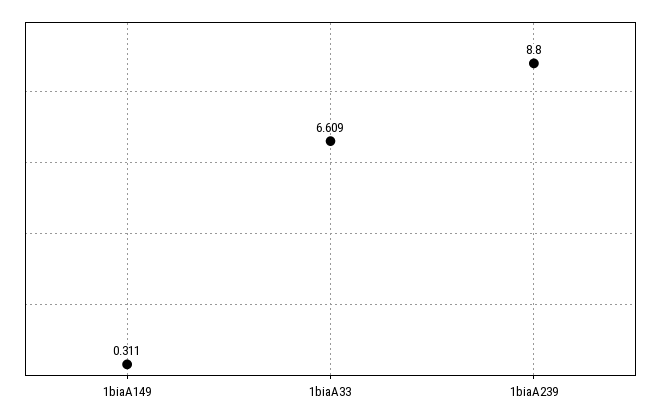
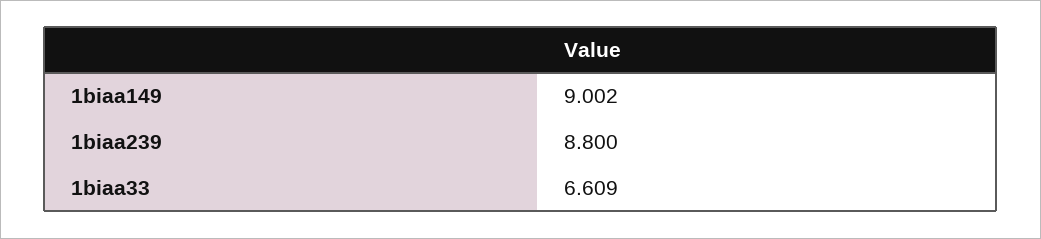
  {
-   "1biaA149": 0.311,
+   "1biaA149": 9.002,
    "1biaA33": 6.609,
    "1biaA239": 8.8
  }

